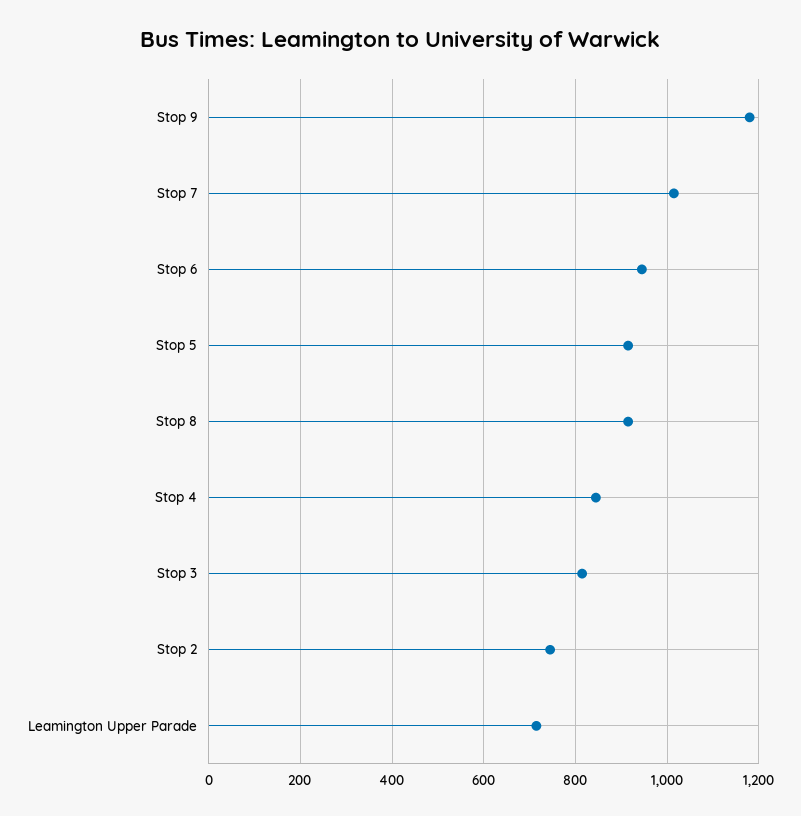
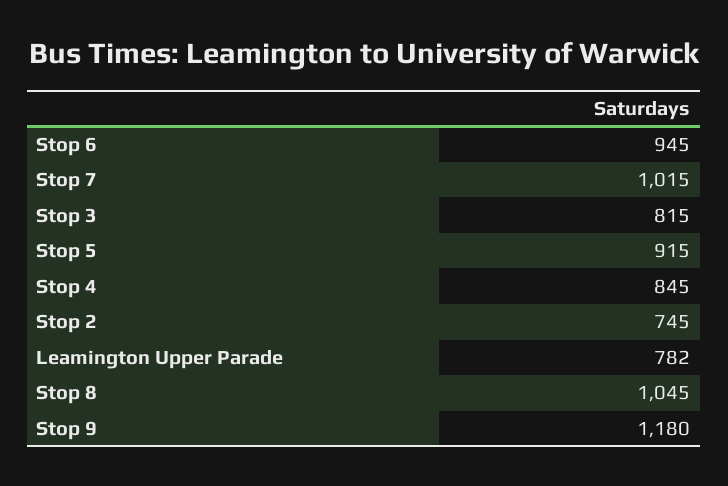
  {
    "Stop 9": 1180,
    "Stop 7": 1015,
    "Stop 6": 945,
    "Stop 5": 915,
-   "Stop 8": 920,
+   "Stop 8": 1045,
    "Stop 4": 845,
    "Stop 3": 815,
    "Stop 2": 745,
-   "Leamington Upper Parade": 720
+   "Leamington Upper Parade": 782
  }

